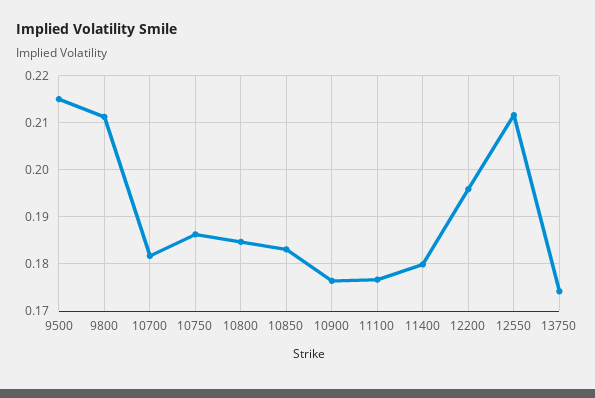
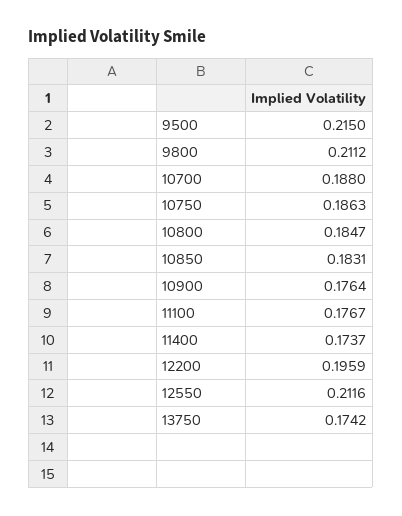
  {
    "9500": 0.215,
    "9800": 0.2112,
-   "10700": 0.182,
+   "10700": 0.188,
    "10750": 0.1863,
    "10800": 0.1847,
    "10850": 0.1831,
    "10900": 0.1764,
    "11100": 0.1767,
-   "11400": 0.18,
+   "11400": 0.1737,
    "12200": 0.1959,
    "12550": 0.2116,
    "13750": 0.1742
  }

